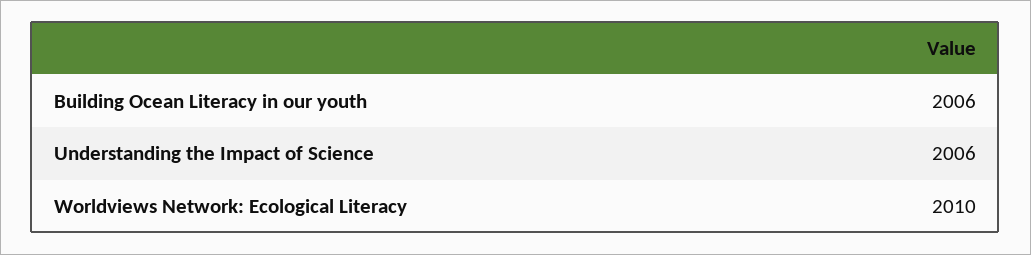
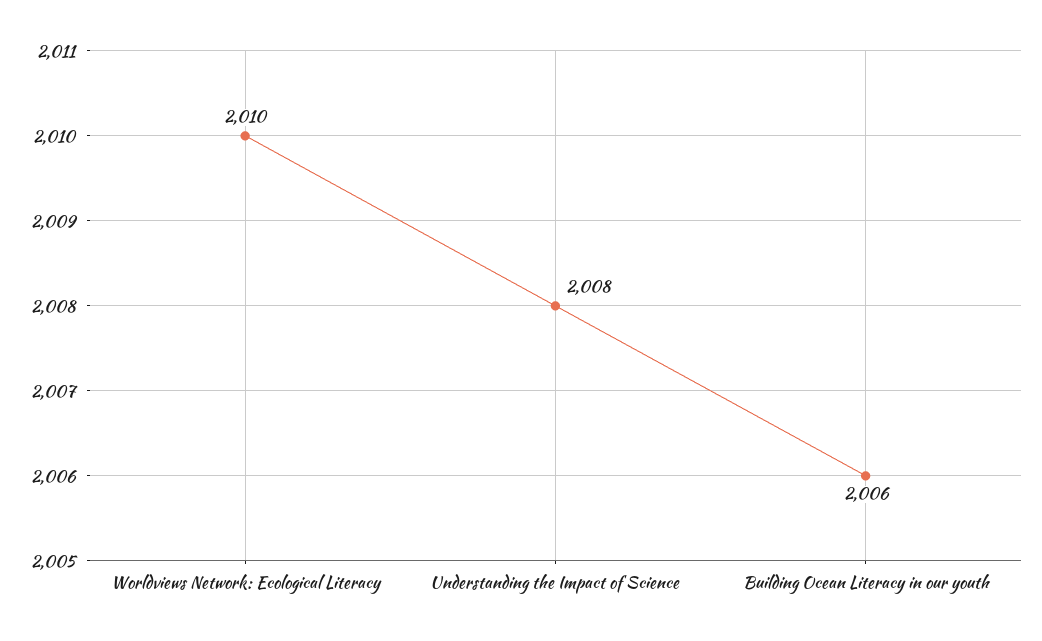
  {
    "Building Ocean Literacy in our youth": 2006,
-   "Understanding the Impact of Science": 2006,
+   "Understanding the Impact of Science": 2008,
    "Worldviews Network: Ecological Literacy": 2010
  }

